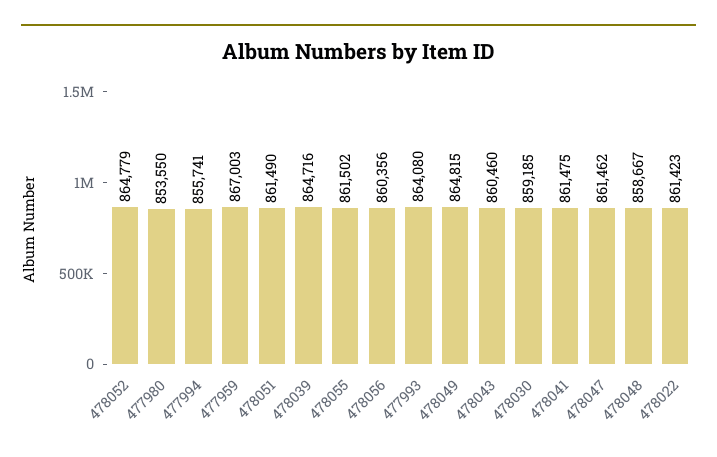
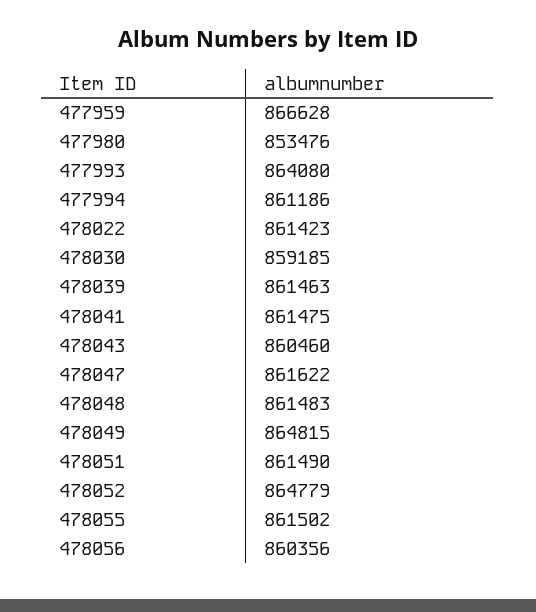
  {
    "478052": 864779,
-   "477980": 853550,
+   "477980": 853476,
-   "477994": 855741,
+   "477994": 861186,
-   "477959": 867003,
+   "477959": 866628,
    "478051": 861490,
-   "478039": 864716,
+   "478039": 861463,
    "478055": 861502,
    "478056": 860356,
    "477993": 864080,
    "478049": 864815,
    "478043": 860460,
    "478030": 859185,
    "478041": 861475,
-   "478047": 861462,
+   "478047": 861622,
-   "478048": 858667,
+   "478048": 861483,
    "478022": 861423
  }

